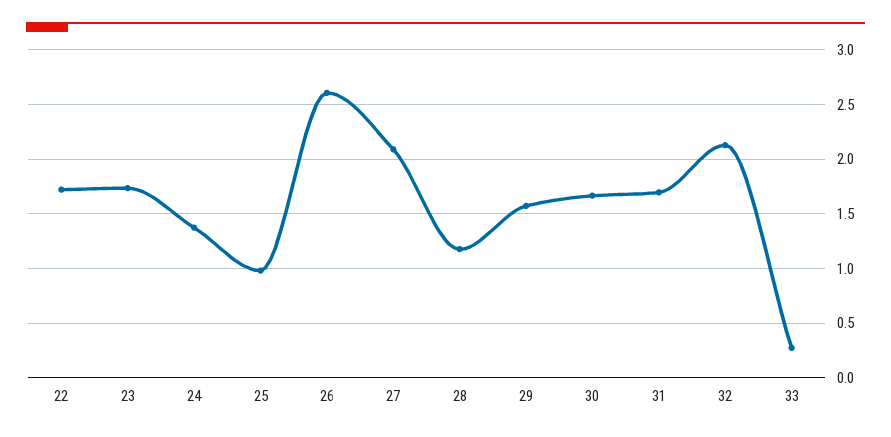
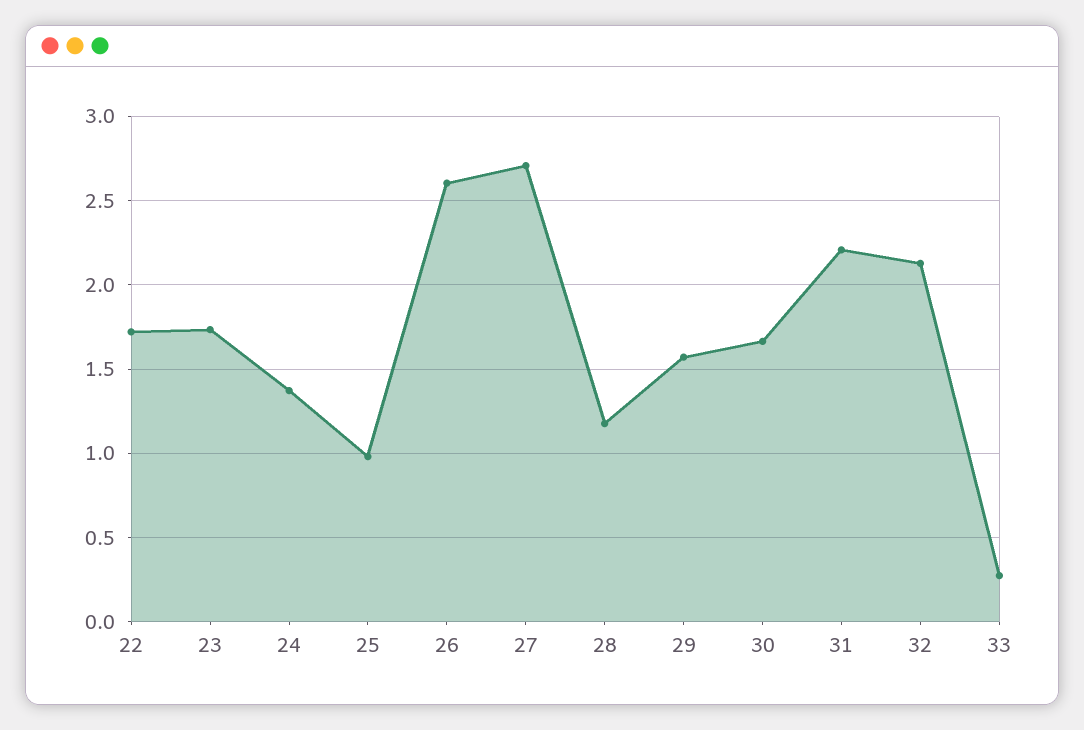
  {
    "22": 1.7,
    "23": 1.75,
    "24": 1.35,
    "25": 1,
    "26": 2.6,
-   "27": 2.1,
+   "27": 2.7,
    "28": 1.2,
    "29": 1.55,
    "30": 1.65,
-   "31": 1.7,
+   "31": 2.2,
    "32": 2.15,
    "33": 0.25
  }

